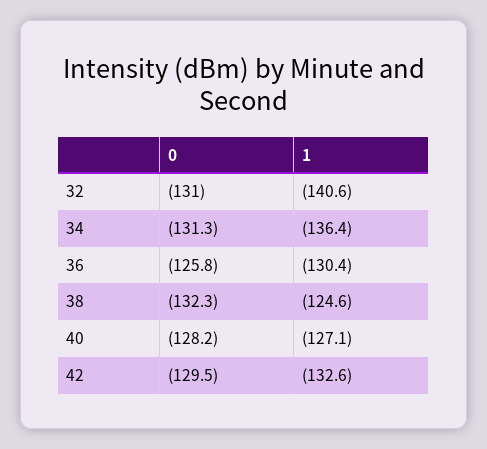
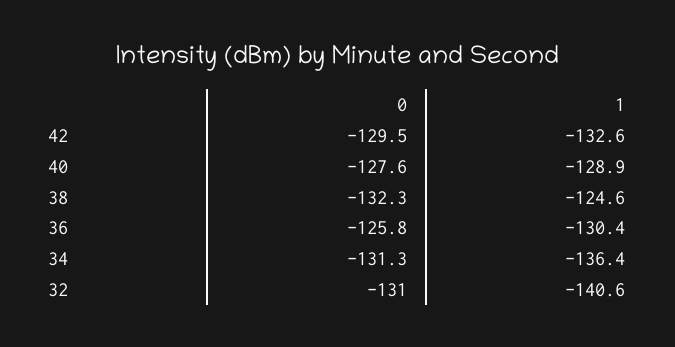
  {
    "0": {
      "32": -131,
      "34": -131.3,
      "36": -125.8,
      "38": -132.3,
-     "40": -128.2,
+     "40": -127.6,
      "42": -129.5
    },
    "1": {
      "32": -140.6,
      "34": -136.4,
      "36": -130.4,
      "38": -124.6,
-     "40": -127.1,
+     "40": -128.9,
      "42": -132.6
    }
  }

